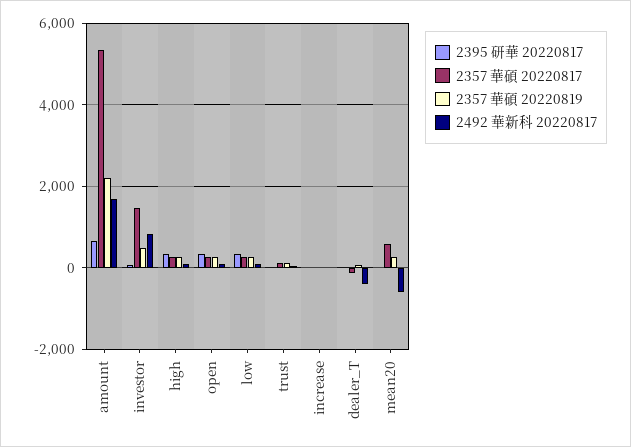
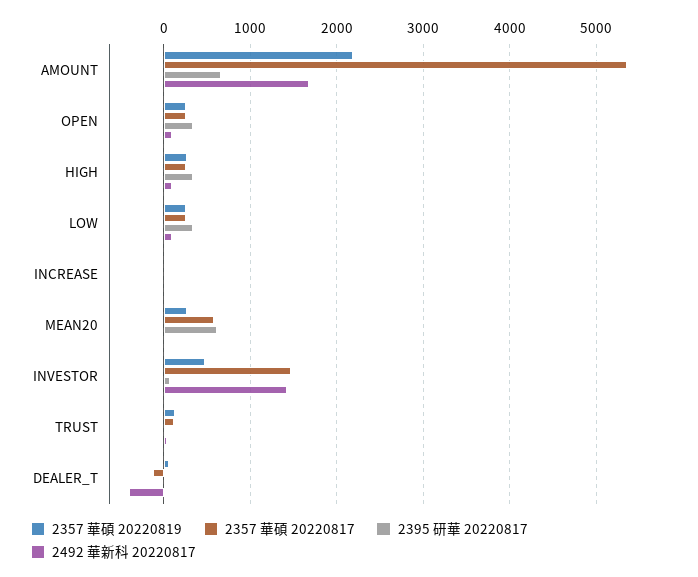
  {
    "2395 研華 20220817": {
      "amount": 700,
      "investor": 100,
      "high": 300,
      "open": 300,
      "low": 300,
      "trust": 0,
      "increase": 0,
      "dealer_T": 0,
-     "mean20": 0
+     "mean20": 600
    },
    "2357 華碩 20220817": {
      "amount": 5400,
      "investor": 1500,
      "high": 300,
      "open": 300,
      "low": 300,
      "trust": 100,
      "increase": 0,
      "dealer_T": -100,
      "mean20": 600
    },
    "2357 華碩 20220819": {
      "amount": 2200,
      "investor": 500,
      "high": 300,
      "open": 300,
      "low": 300,
      "trust": 100,
      "increase": 0,
      "dealer_T": 100,
      "mean20": 300
    },
    "2492 華新科 20220817": {
      "amount": 1700,
-     "investor": 800,
+     "investor": 1400,
      "high": 100,
      "open": 100,
      "low": 100,
      "trust": 0,
      "increase": 0,
      "dealer_T": -400,
-     "mean20": -600
+     "mean20": 0
    }
  }

